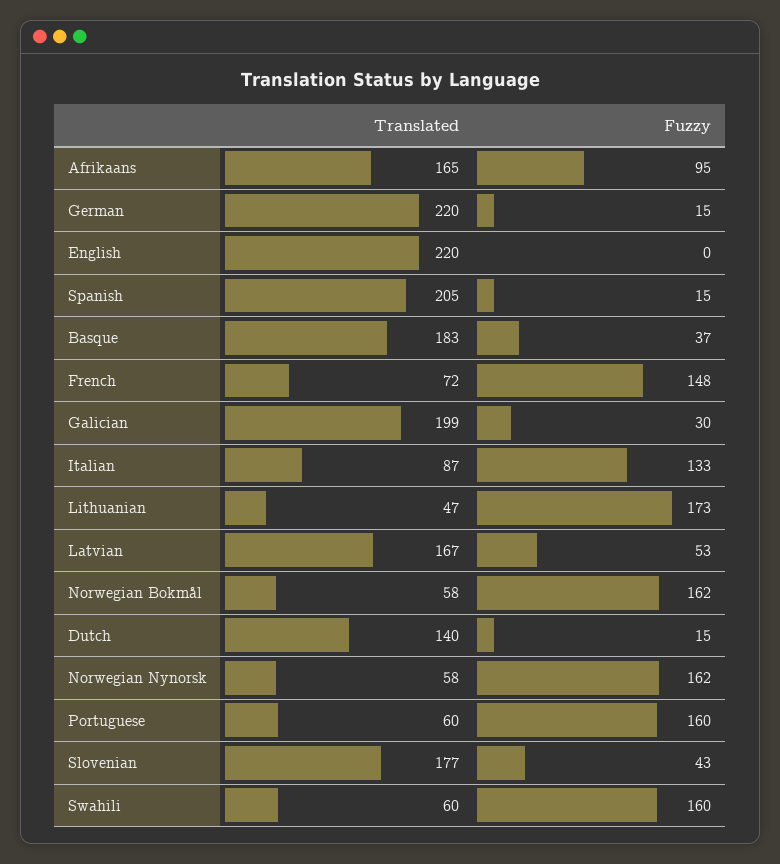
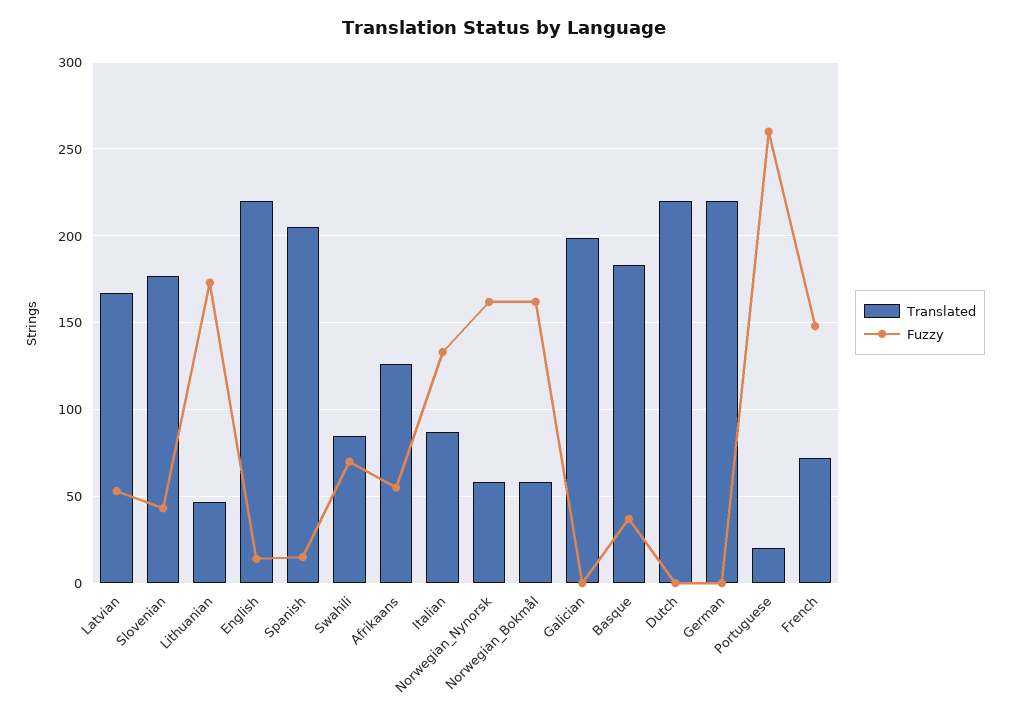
  {
    "Translated": {
-     "Afrikaans": 165,
+     "Afrikaans": 125,
      "German": 220,
      "English": 220,
      "Spanish": 205,
      "Basque": 183,
      "French": 72,
      "Galician": 199,
      "Italian": 87,
      "Lithuanian": 47,
      "Latvian": 167,
      "Norwegian Bokmål": 58,
-     "Dutch": 140,
+     "Dutch": 220,
      "Norwegian Nynorsk": 58,
-     "Portuguese": 60,
+     "Portuguese": 20,
      "Slovenian": 177,
-     "Swahili": 60
+     "Swahili": 85
    },
    "Fuzzy": {
-     "Afrikaans": 95,
+     "Afrikaans": 55,
-     "German": 15,
+     "German": 0,
-     "English": 0,
+     "English": 15,
      "Spanish": 15,
      "Basque": 37,
      "French": 148,
-     "Galician": 30,
+     "Galician": 0,
      "Italian": 133,
      "Lithuanian": 173,
      "Latvian": 53,
      "Norwegian Bokmål": 162,
-     "Dutch": 15,
+     "Dutch": 0,
      "Norwegian Nynorsk": 162,
-     "Portuguese": 160,
+     "Portuguese": 260,
      "Slovenian": 43,
-     "Swahili": 160
+     "Swahili": 70
    }
  }

